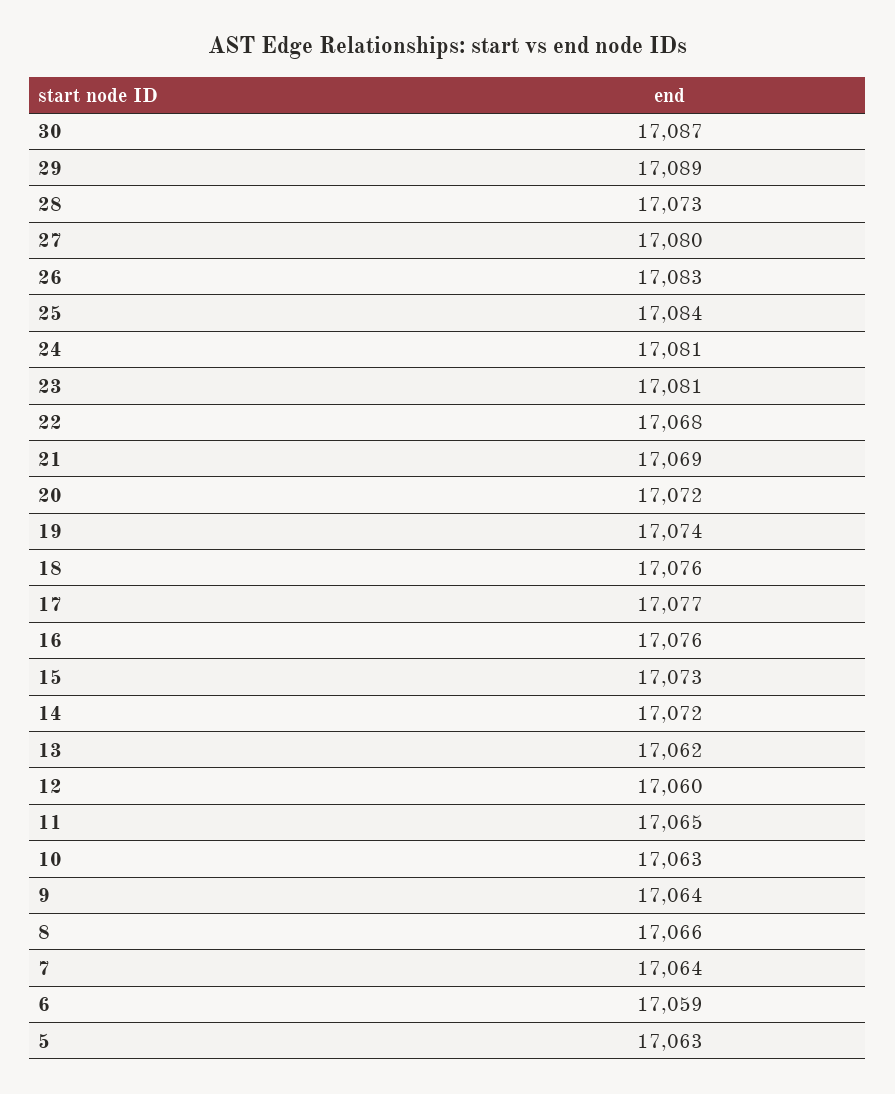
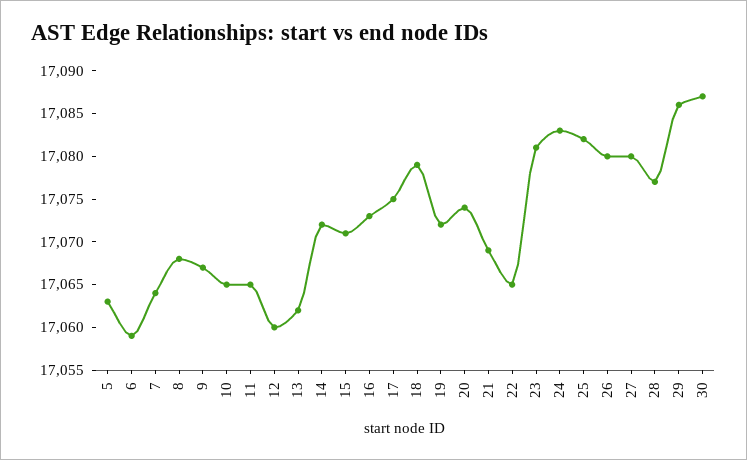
  {
    "30": 17087,
-   "29": 17089,
+   "29": 17086,
-   "28": 17073,
+   "28": 17077,
    "27": 17080,
-   "26": 17083,
+   "26": 17080,
-   "25": 17084,
+   "25": 17082,
-   "24": 17081,
+   "24": 17083,
    "23": 17081,
-   "22": 17068,
+   "22": 17065,
    "21": 17069,
-   "20": 17072,
+   "20": 17074,
-   "19": 17074,
+   "19": 17072,
-   "18": 17076,
+   "18": 17079,
-   "17": 17077,
+   "17": 17075,
-   "16": 17076,
+   "16": 17073,
-   "15": 17073,
+   "15": 17071,
    "14": 17072,
    "13": 17062,
    "12": 17060,
    "11": 17065,
-   "10": 17063,
+   "10": 17065,
-   "9": 17064,
+   "9": 17067,
-   "8": 17066,
+   "8": 17068,
    "7": 17064,
    "6": 17059,
    "5": 17063
  }

